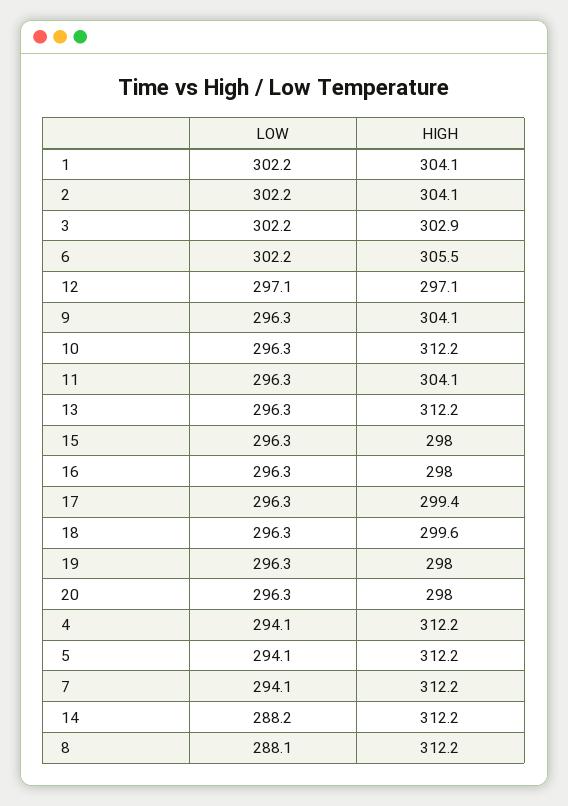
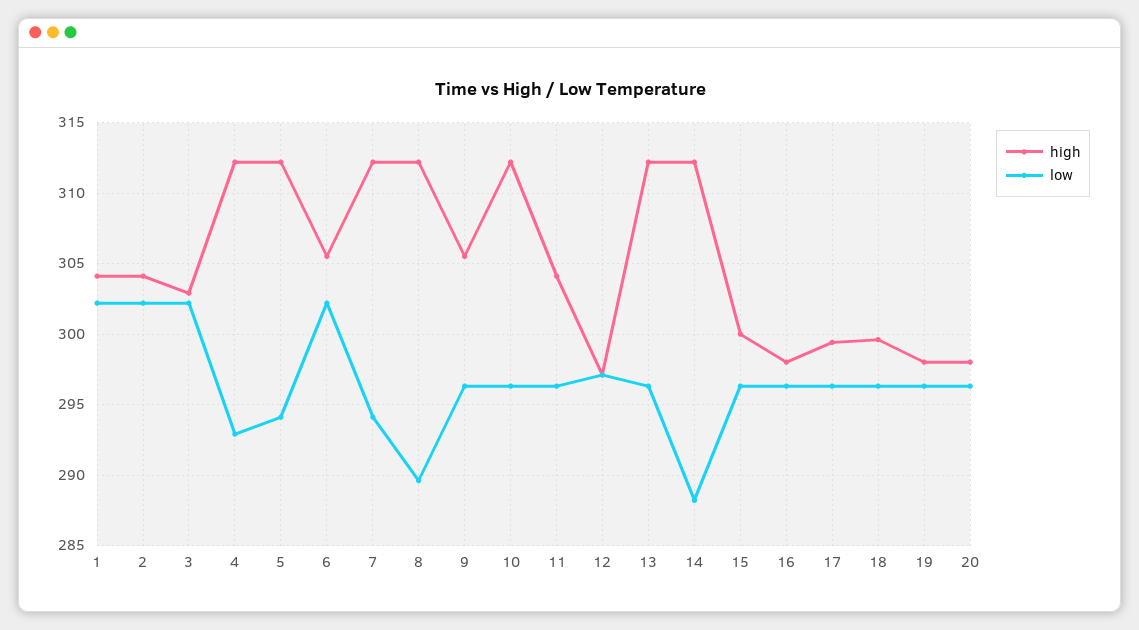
  {
    "LOW": {
      "1": 302.2,
      "2": 302.2,
      "3": 302.2,
      "6": 302.2,
      "12": 297.1,
      "9": 296.3,
      "10": 296.3,
      "11": 296.3,
      "13": 296.3,
      "15": 296.3,
      "16": 296.3,
      "17": 296.3,
      "18": 296.3,
      "19": 296.3,
      "20": 296.3,
-     "4": 294.1,
+     "4": 293,
      "5": 294.1,
      "7": 294.1,
      "14": 288.2,
-     "8": 288.1
+     "8": 289.5
    },
    "HIGH": {
      "1": 304.1,
      "2": 304.1,
      "3": 302.9,
      "6": 305.5,
      "12": 297.1,
-     "9": 304.1,
+     "9": 305.5,
      "10": 312.2,
      "11": 304.1,
      "13": 312.2,
-     "15": 298,
+     "15": 300,
      "16": 298,
      "17": 299.4,
      "18": 299.6,
      "19": 298,
      "20": 298,
      "4": 312.2,
      "5": 312.2,
      "7": 312.2,
      "14": 312.2,
      "8": 312.2
    }
  }

